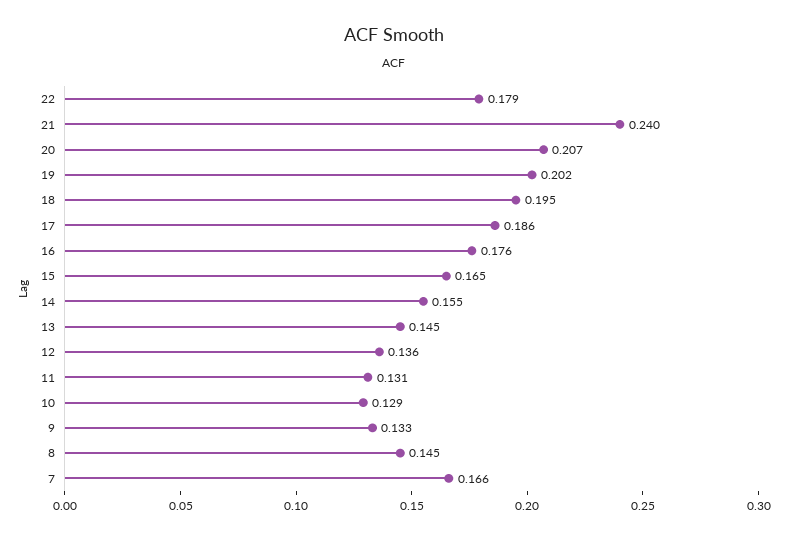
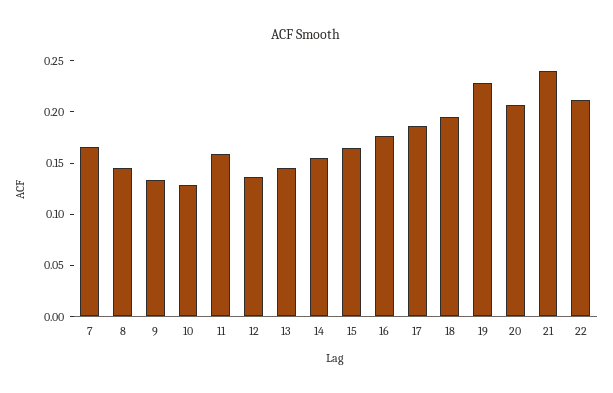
  {
-   "22": 0.179,
+   "22": 0.21,
    "21": 0.24,
    "20": 0.207,
-   "19": 0.202,
+   "19": 0.23,
    "18": 0.195,
    "17": 0.186,
    "16": 0.176,
    "15": 0.165,
    "14": 0.155,
    "13": 0.145,
    "12": 0.136,
-   "11": 0.131,
+   "11": 0.16,
    "10": 0.129,
    "9": 0.133,
    "8": 0.145,
    "7": 0.166
  }

